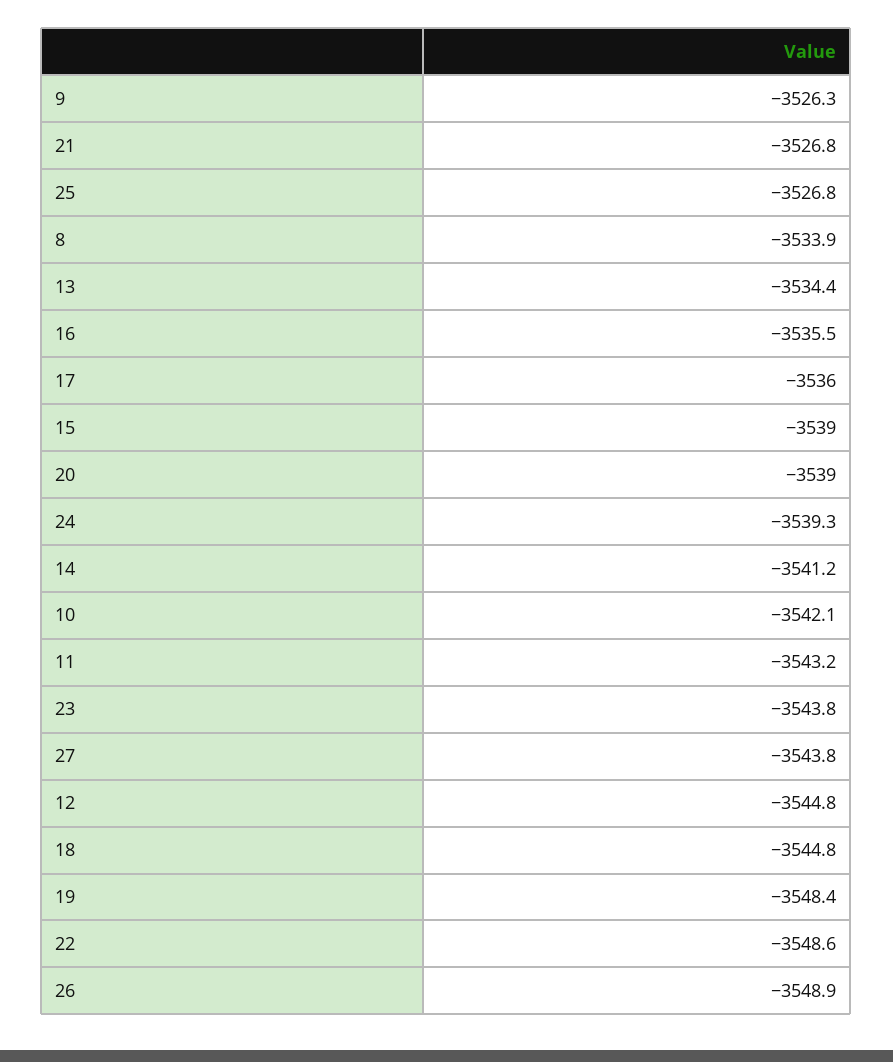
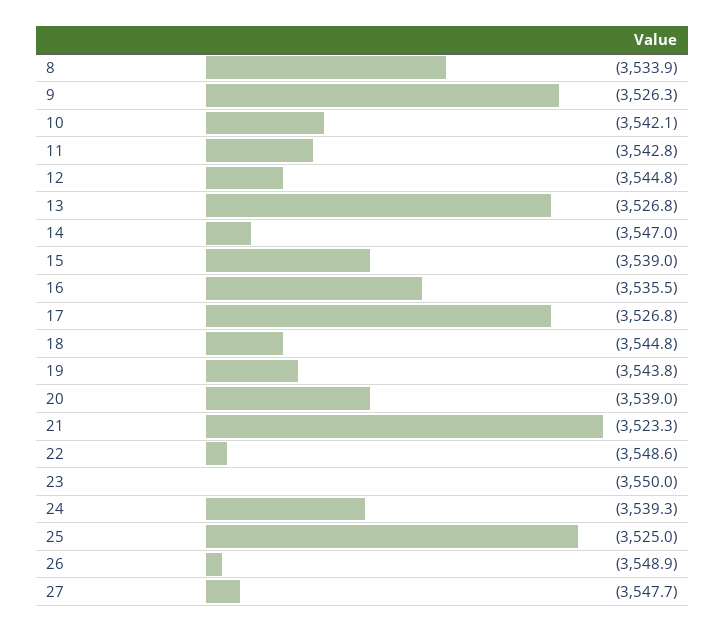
  {
    "9": -3526.3,
-   "21": -3526.8,
+   "21": -3523.3,
-   "25": -3526.8,
+   "25": -3525,
    "8": -3533.9,
-   "13": -3534.4,
+   "13": -3526.8,
    "16": -3535.5,
-   "17": -3536,
+   "17": -3526.8,
    "15": -3539,
    "20": -3539,
    "24": -3539.3,
-   "14": -3541.2,
+   "14": -3547,
    "10": -3542.1,
-   "11": -3543.2,
+   "11": -3542.8,
-   "23": -3543.8,
+   "23": -3550,
-   "27": -3543.8,
+   "27": -3547.7,
    "12": -3544.8,
    "18": -3544.8,
-   "19": -3548.4,
+   "19": -3543.8,
    "22": -3548.6,
    "26": -3548.9
  }

